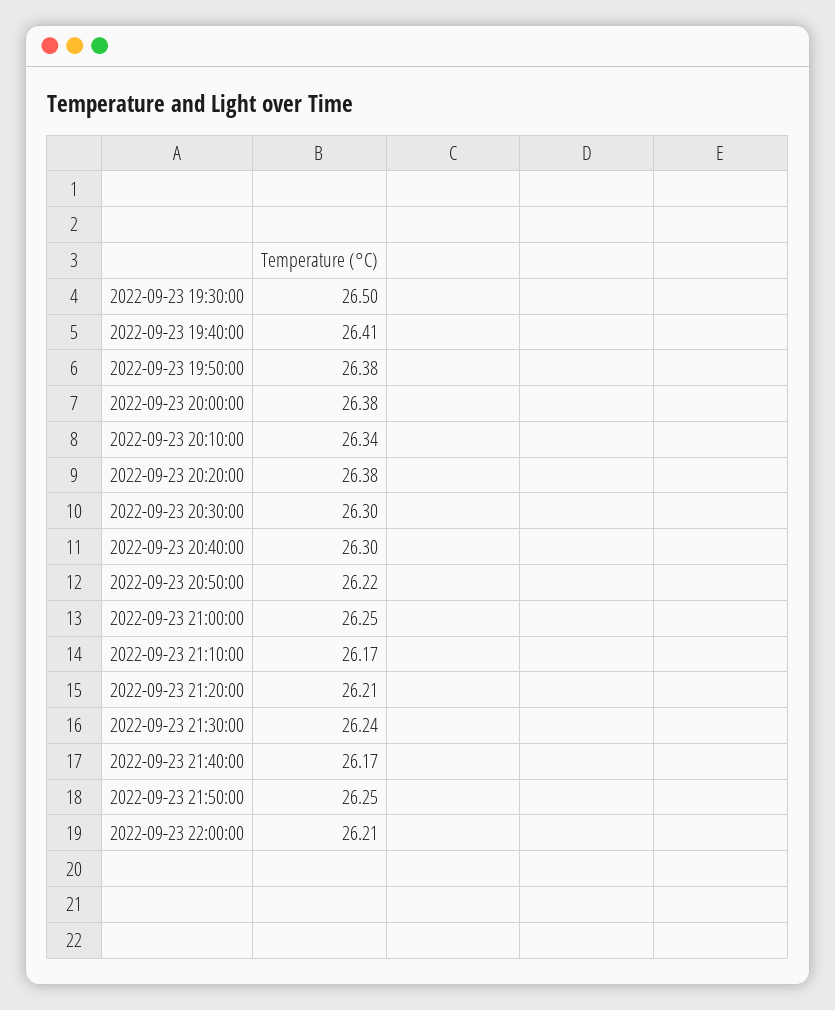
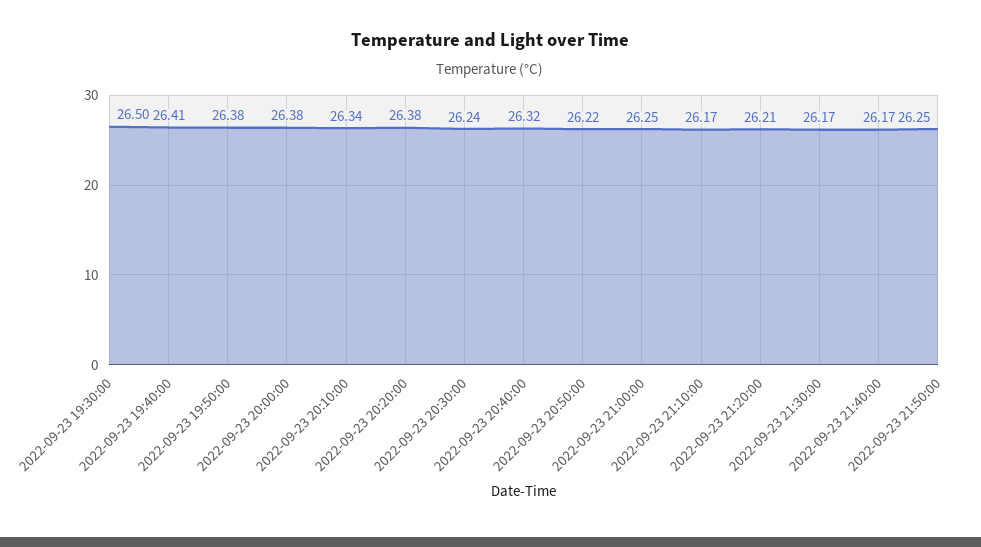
  {
    "2022-09-23 19:30:00": 26.5,
    "2022-09-23 19:40:00": 26.41,
    "2022-09-23 19:50:00": 26.38,
    "2022-09-23 20:00:00": 26.38,
    "2022-09-23 20:10:00": 26.34,
    "2022-09-23 20:20:00": 26.38,
-   "2022-09-23 20:30:00": 26.3,
+   "2022-09-23 20:30:00": 26.24,
-   "2022-09-23 20:40:00": 26.3,
+   "2022-09-23 20:40:00": 26.32,
    "2022-09-23 20:50:00": 26.22,
    "2022-09-23 21:00:00": 26.25,
    "2022-09-23 21:10:00": 26.17,
    "2022-09-23 21:20:00": 26.21,
-   "2022-09-23 21:30:00": 26.24,
+   "2022-09-23 21:30:00": 26.17,
    "2022-09-23 21:40:00": 26.17,
-   "2022-09-23 21:50:00": 26.25,
+   "2022-09-23 21:50:00": 26.25
-   "2022-09-23 22:00:00": 26.21
  }

